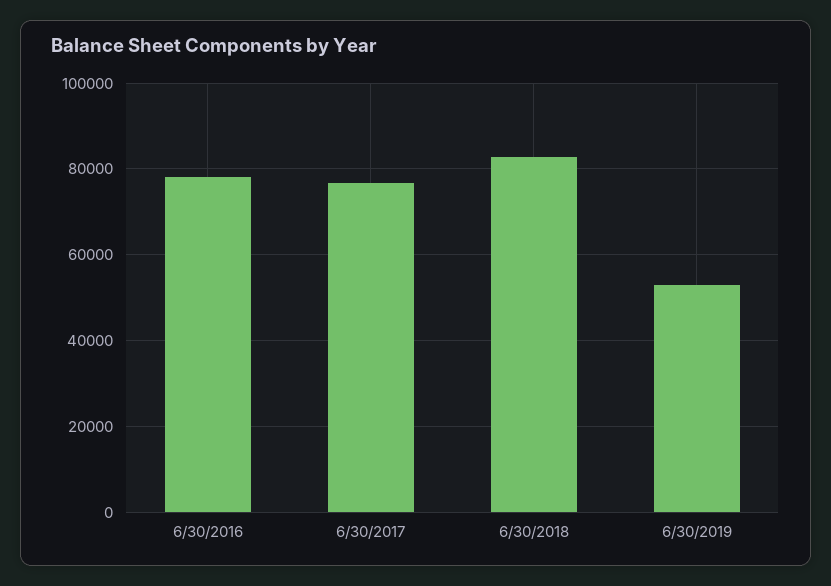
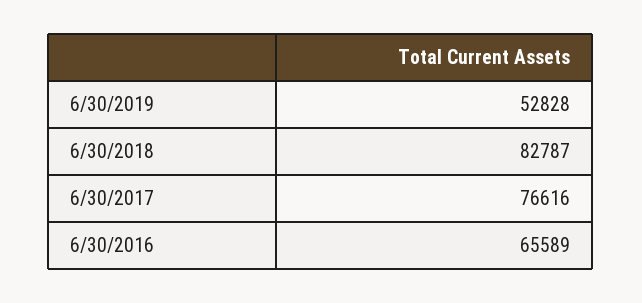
  {
-   "6/30/2016": 78000,
+   "6/30/2016": 65589,
    "6/30/2017": 76616,
    "6/30/2018": 82787,
    "6/30/2019": 52828
  }

